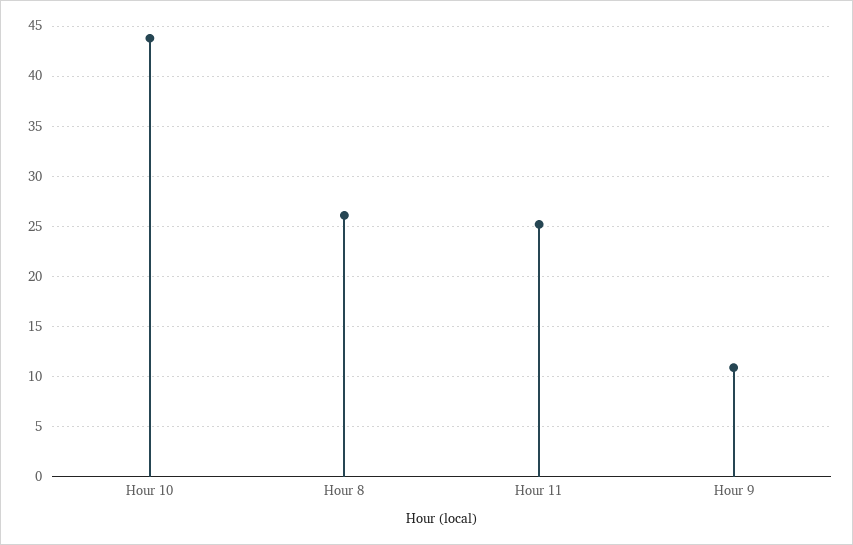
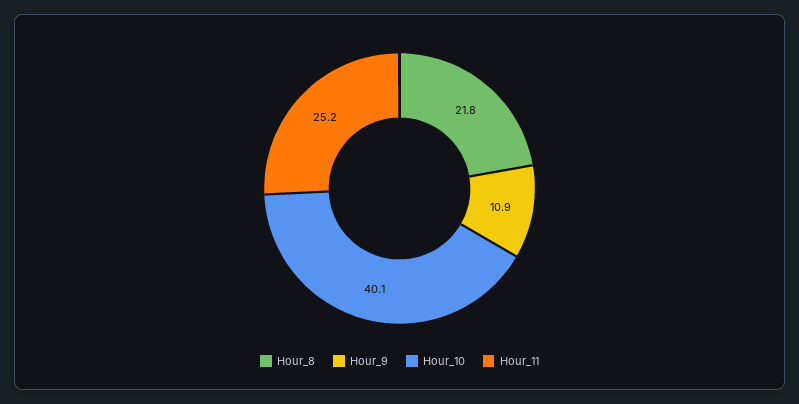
  {
-   "Hour 10": 44,
+   "Hour 10": 40.1,
-   "Hour 8": 26,
+   "Hour 8": 21.8,
    "Hour 11": 25.2,
    "Hour 9": 10.9
  }

